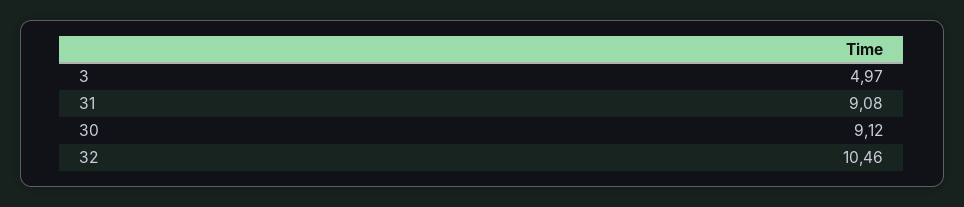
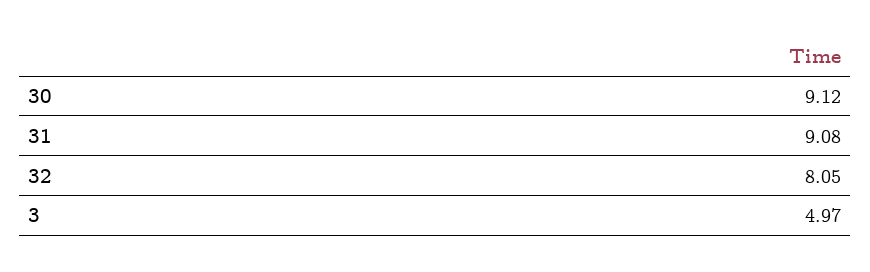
  {
    "3": 4.97,
    "31": 9.08,
    "30": 9.12,
-   "32": 10.46
+   "32": 8.05
  }

